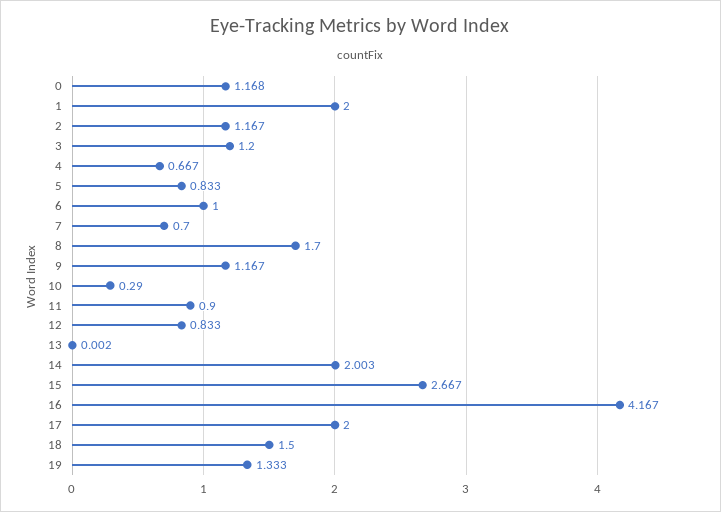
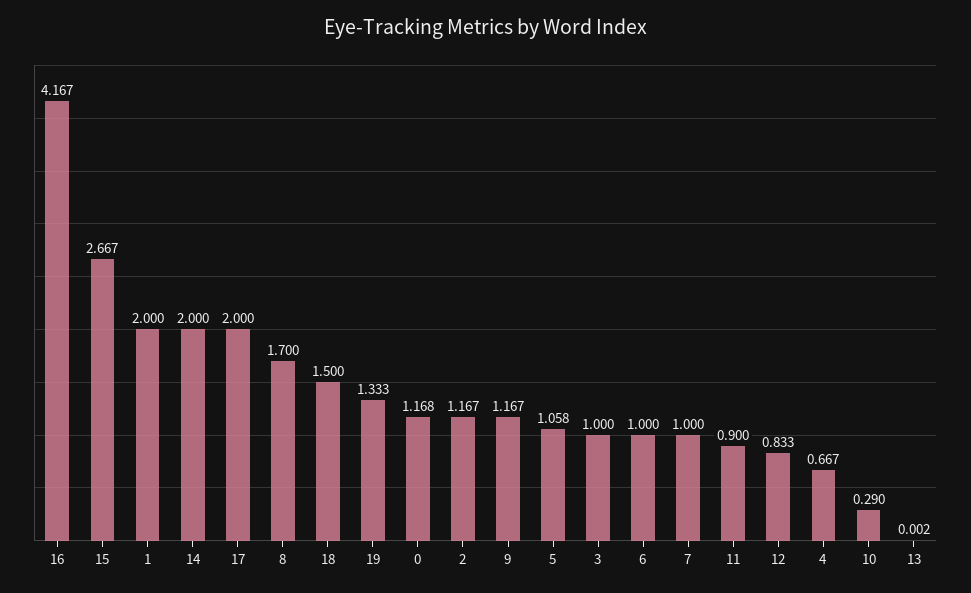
  {
    "0": 1.168,
    "1": 2,
    "2": 1.167,
-   "3": 1.2,
+   "3": 1,
    "4": 0.667,
-   "5": 0.833,
+   "5": 1.058,
    "6": 1,
-   "7": 0.7,
+   "7": 1,
    "8": 1.7,
    "9": 1.167,
    "10": 0.29,
    "11": 0.9,
    "12": 0.833,
    "13": 0.002,
-   "14": 2.003,
+   "14": 2,
    "15": 2.667,
    "16": 4.167,
    "17": 2,
    "18": 1.5,
    "19": 1.333
  }

